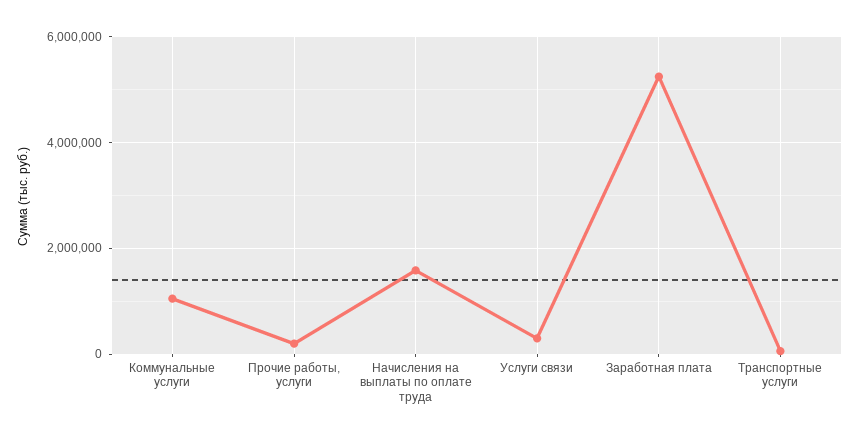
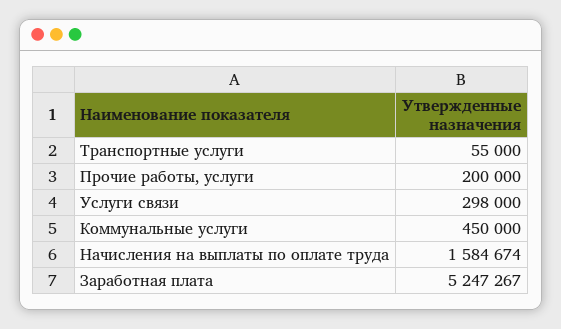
  {
-   "Коммунальные услуги": 1000000,
+   "Коммунальные услуги": 450000,
    "Прочие работы, услуги": 200000,
    "Начисления на выплаты по оплате труда": 1584674,
    "Услуги связи": 298000,
    "Заработная плата": 5247267,
    "Транспортные услуги": 55000
  }

